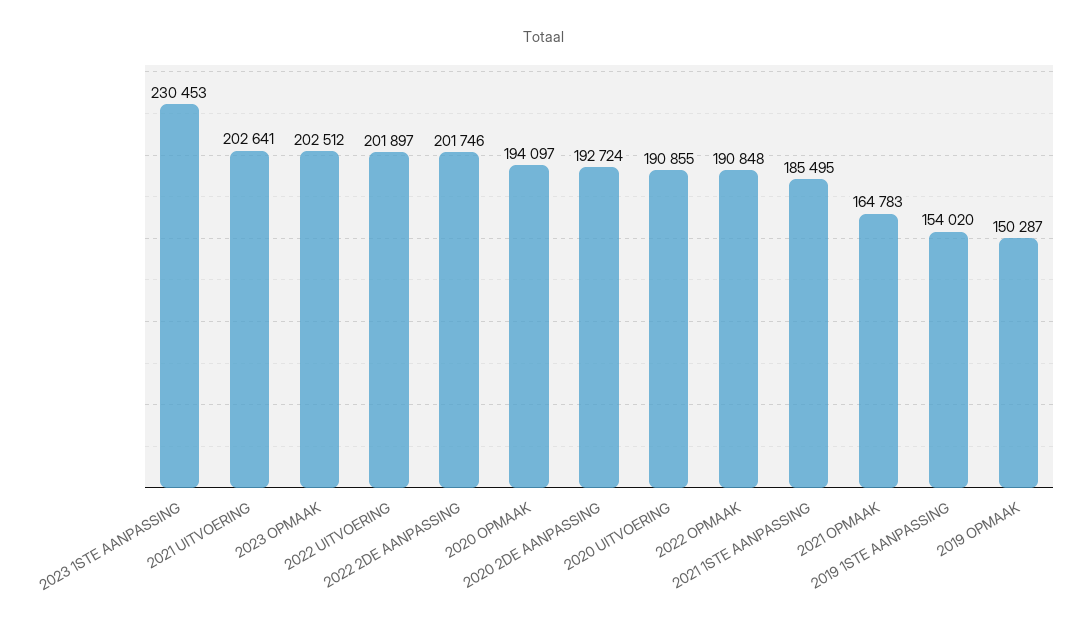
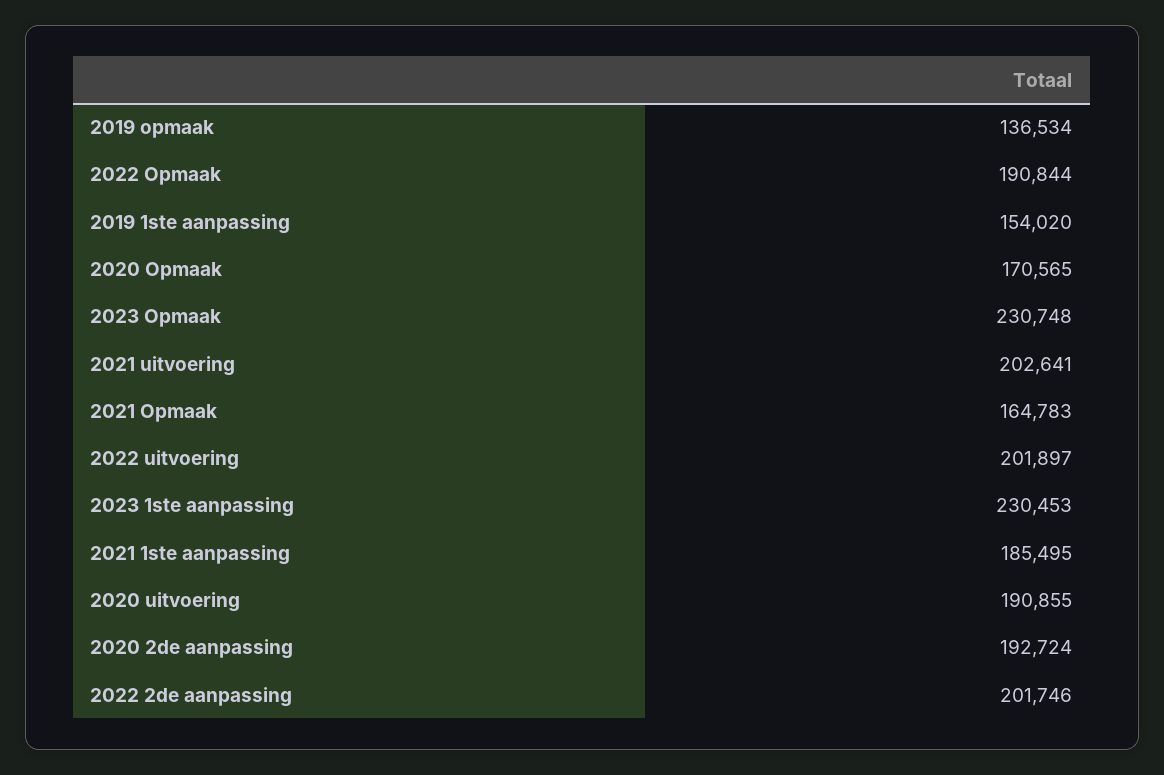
  {
    "2023 1STE AANPASSING": 230453,
    "2021 UITVOERING": 202641,
-   "2023 OPMAAK": 202512,
+   "2023 OPMAAK": 230748,
    "2022 UITVOERING": 201897,
    "2022 2DE AANPASSING": 201746,
-   "2020 OPMAAK": 194097,
+   "2020 OPMAAK": 170565,
    "2020 2DE AANPASSING": 192724,
    "2020 UITVOERING": 190855,
-   "2022 OPMAAK": 190848,
+   "2022 OPMAAK": 190844,
    "2021 1STE AANPASSING": 185495,
    "2021 OPMAAK": 164783,
    "2019 1STE AANPASSING": 154020,
-   "2019 OPMAAK": 150287
+   "2019 OPMAAK": 136534
  }

